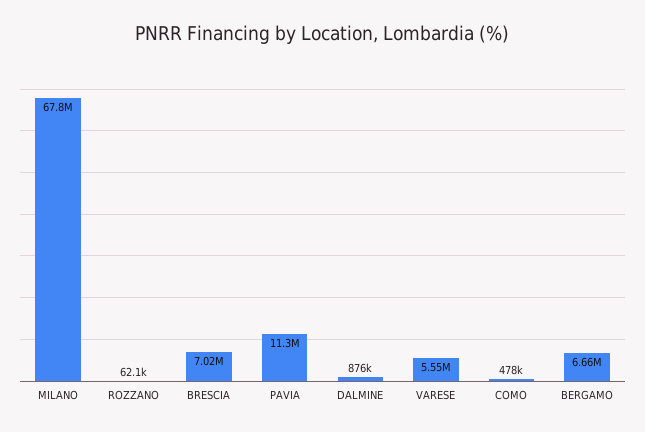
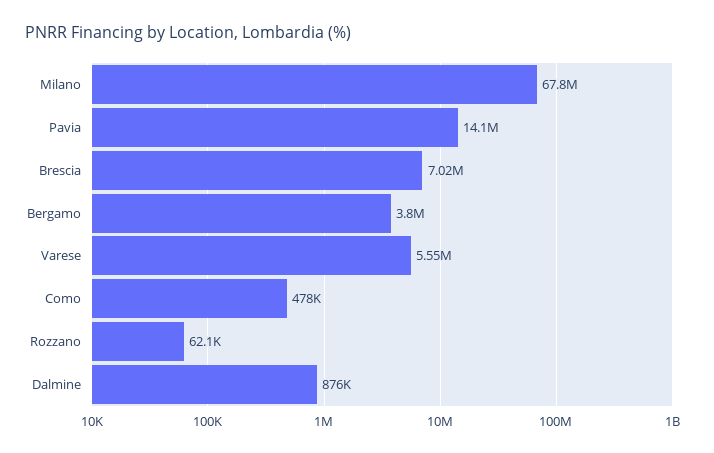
  {
    "MILANO": 67800000,
    "ROZZANO": 62100,
    "BRESCIA": 7020000,
-   "PAVIA": 11300000,
+   "PAVIA": 14100000,
    "DALMINE": 876000,
    "VARESE": 5550000,
    "COMO": 478000,
-   "BERGAMO": 6660000
+   "BERGAMO": 3800000
  }

